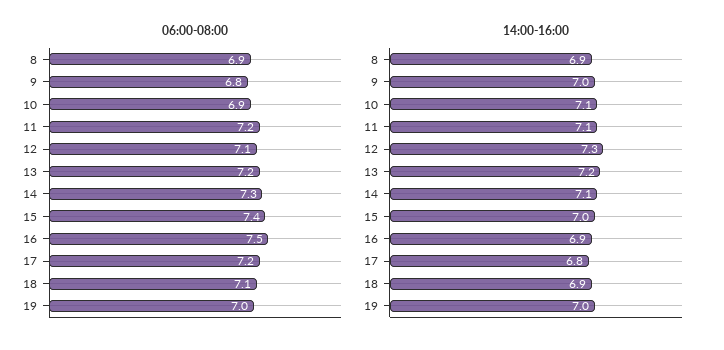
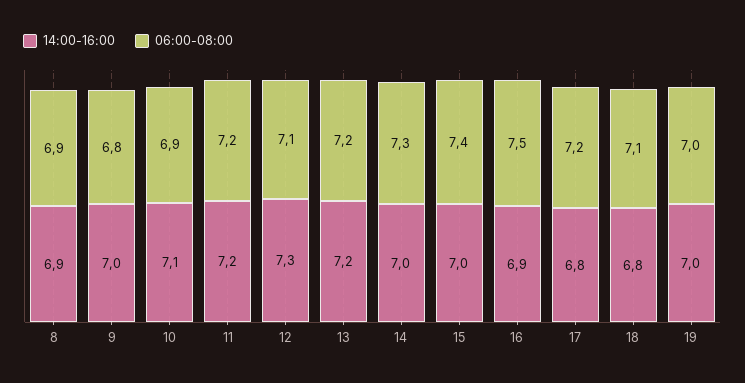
  {
    "06:00-08:00": {
      "8": 6.9,
      "9": 6.8,
      "10": 6.9,
      "11": 7.2,
      "12": 7.1,
      "13": 7.2,
      "14": 7.3,
      "15": 7.4,
      "16": 7.5,
      "17": 7.2,
      "18": 7.1,
      "19": 7
    },
    "14:00-16:00": {
      "8": 6.9,
      "9": 7,
      "10": 7.1,
-     "11": 7.1,
+     "11": 7.2,
      "12": 7.3,
      "13": 7.2,
-     "14": 7.1,
+     "14": 7,
      "15": 7,
      "16": 6.9,
      "17": 6.8,
-     "18": 6.9,
+     "18": 6.8,
      "19": 7
    }
  }

